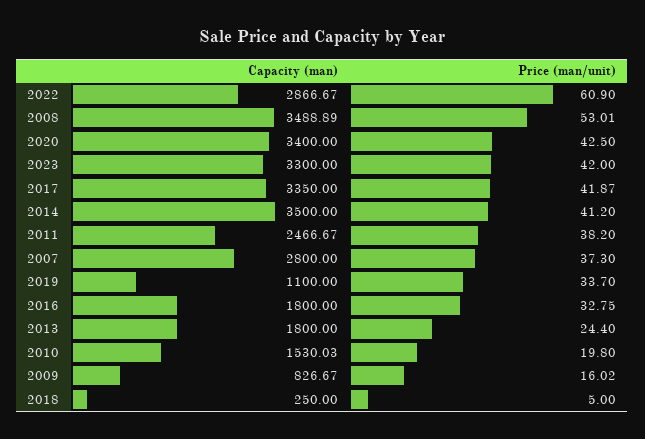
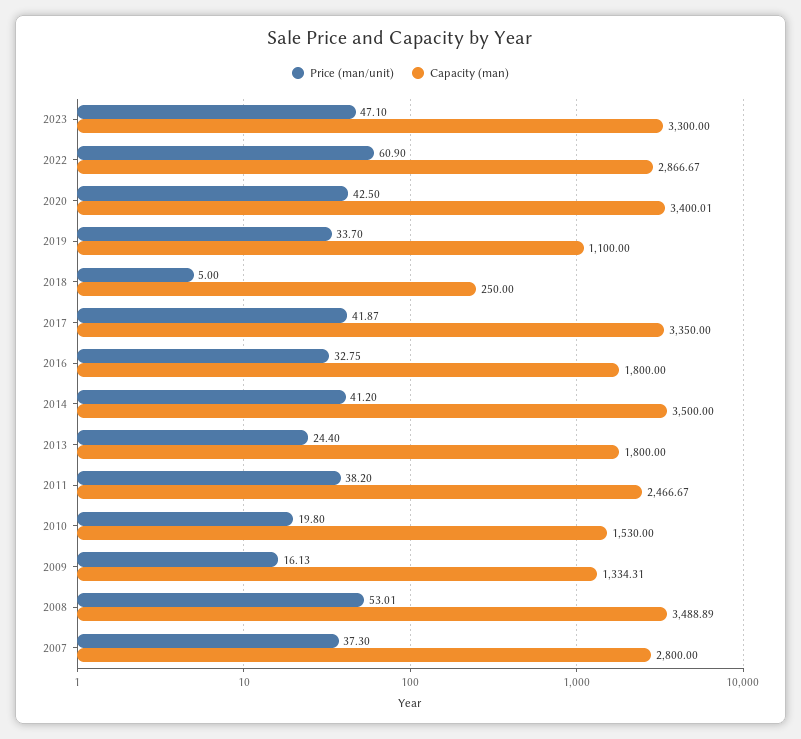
  {
    "Capacity (man)": {
      "2022": 2866.67,
      "2008": 3488.89,
-     "2020": 3400,
+     "2020": 3400.01,
      "2023": 3300,
      "2017": 3350,
      "2014": 3500,
      "2011": 2466.67,
      "2007": 2800,
      "2019": 1100,
      "2016": 1800,
      "2013": 1800,
-     "2010": 1530.03,
+     "2010": 1530,
-     "2009": 826.67,
+     "2009": 1334.31,
      "2018": 250
    },
    "Price (man/unit)": {
      "2022": 60.9,
      "2008": 53.01,
      "2020": 42.5,
-     "2023": 42,
+     "2023": 47.1,
      "2017": 41.87,
      "2014": 41.2,
      "2011": 38.2,
      "2007": 37.3,
      "2019": 33.7,
      "2016": 32.75,
      "2013": 24.4,
      "2010": 19.8,
-     "2009": 16.02,
+     "2009": 16.13,
      "2018": 5
    }
  }

